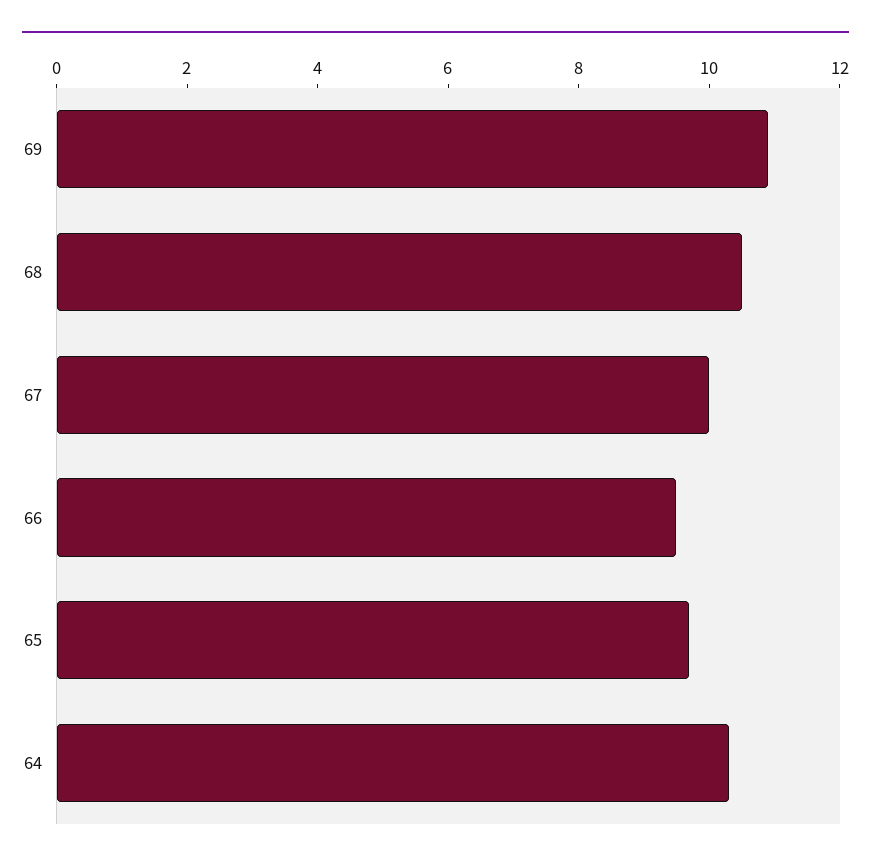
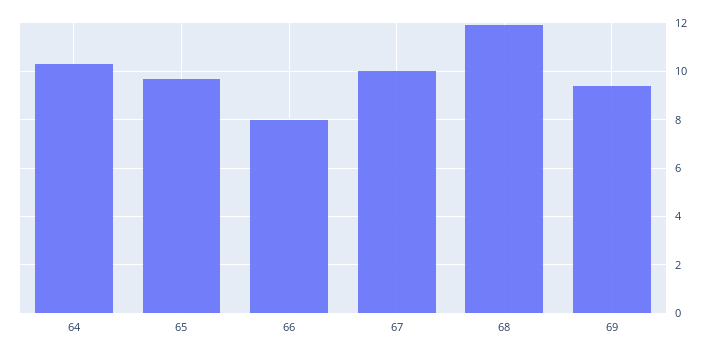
  {
-   "69": 11,
+   "69": 9.5,
-   "68": 10.5,
+   "68": 12,
    "67": 10,
-   "66": 9.5,
+   "66": 8,
    "65": 9.5,
    "64": 10.5
  }

